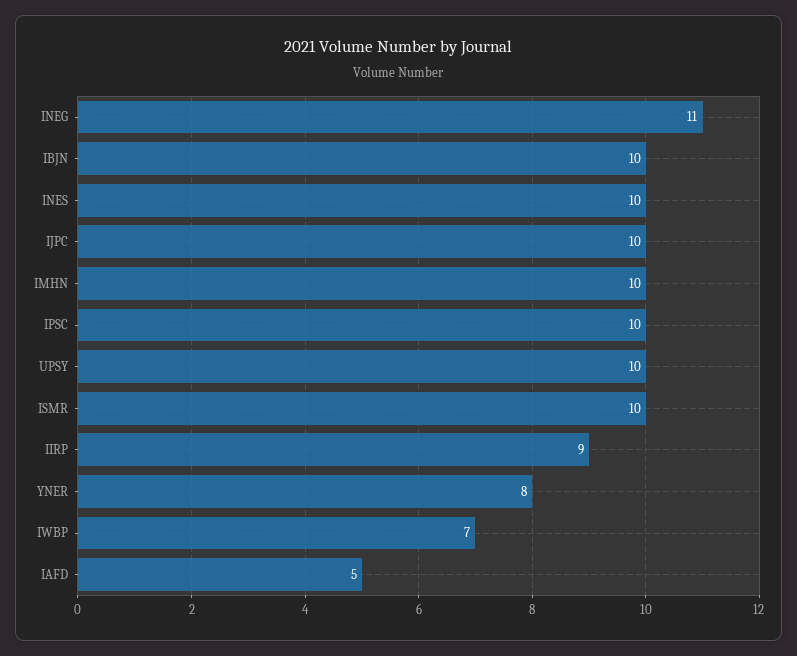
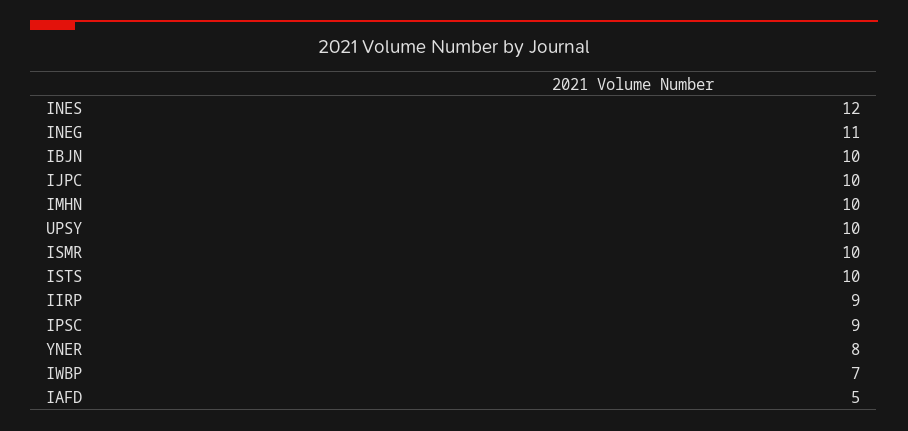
  {
    "INEG": 11,
    "IBJN": 10,
-   "INES": 10,
+   "INES": 12,
    "IJPC": 10,
    "IMHN": 10,
-   "IPSC": 10,
+   "IPSC": 9,
    "UPSY": 10,
    "ISMR": 10,
    "IIRP": 9,
    "YNER": 8,
    "IWBP": 7,
-   "IAFD": 5
+   "IAFD": 5,
+   "ISTS": 10
  }

